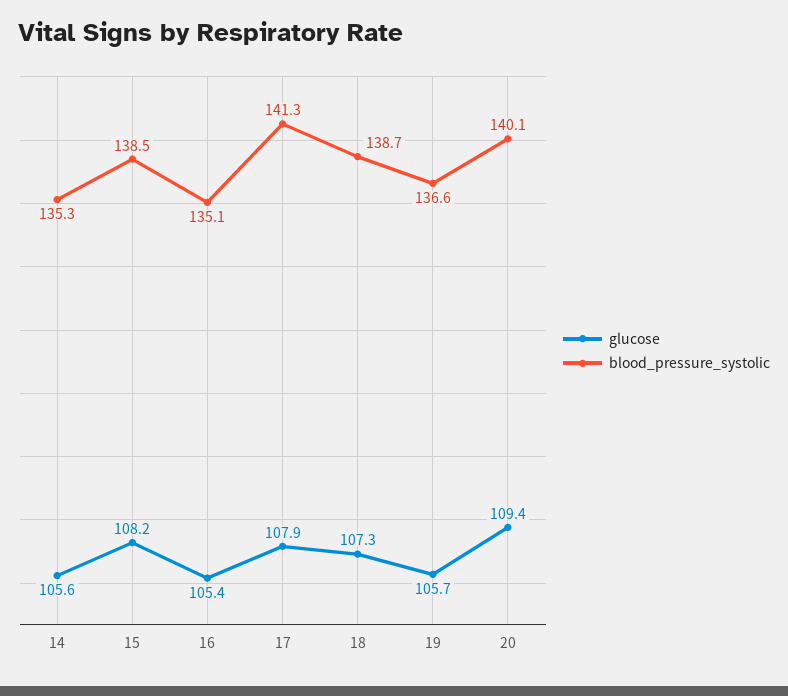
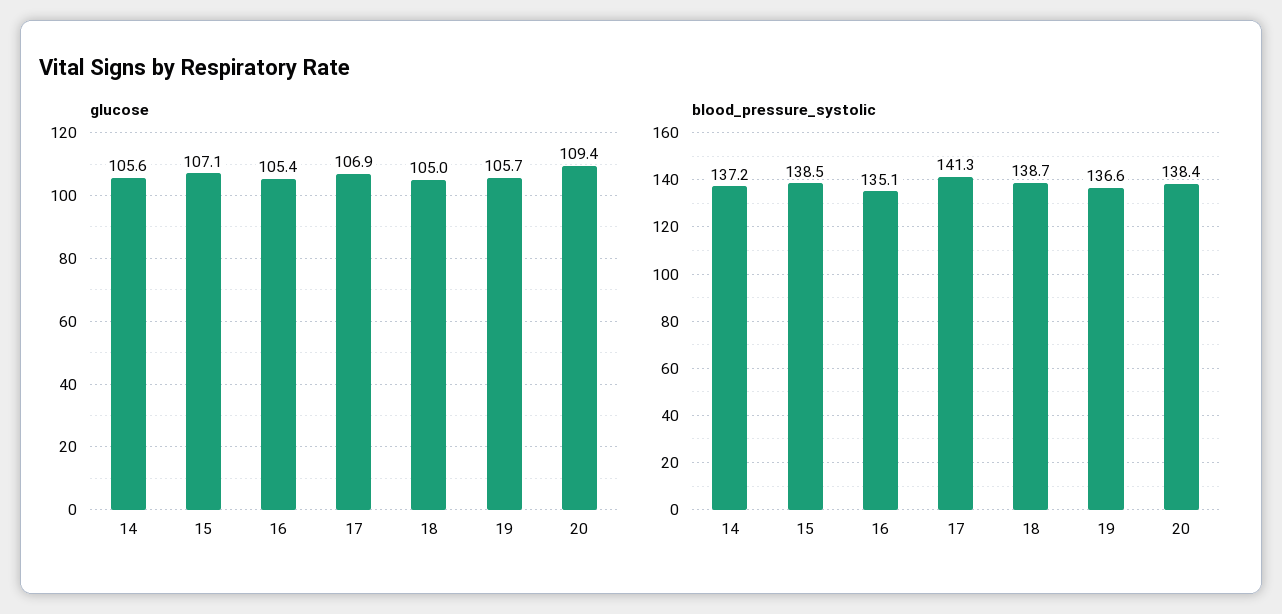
  {
    "glucose": {
      "14": 105.6,
-     "15": 108.2,
+     "15": 107.1,
      "16": 105.4,
-     "17": 107.9,
+     "17": 106.9,
-     "18": 107.3,
+     "18": 105,
      "19": 105.7,
      "20": 109.4
    },
    "blood_pressure_systolic": {
-     "14": 135.3,
+     "14": 137.2,
      "15": 138.5,
      "16": 135.1,
      "17": 141.3,
      "18": 138.7,
      "19": 136.6,
-     "20": 140.1
+     "20": 138.4
    }
  }

